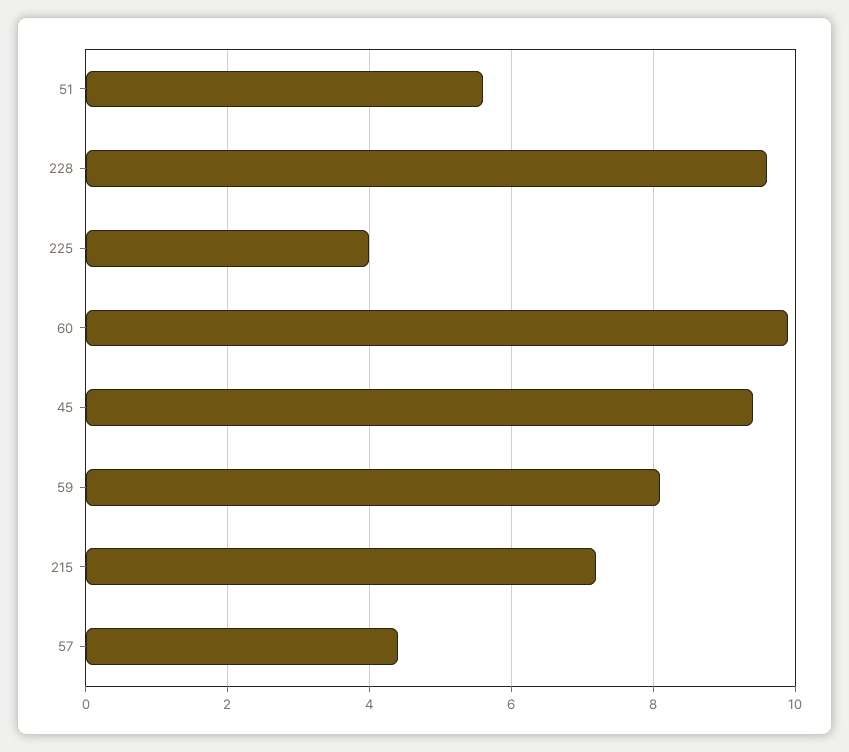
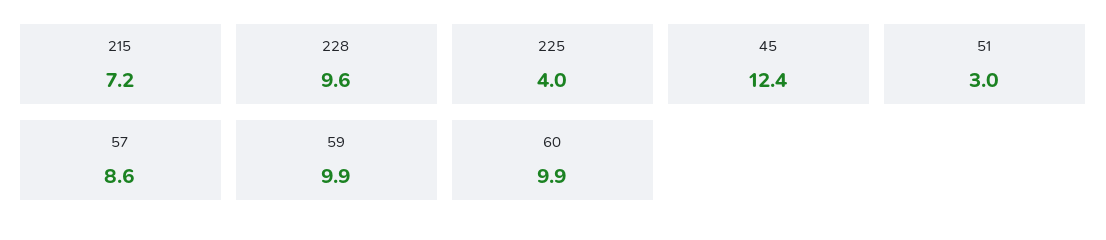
  {
-   "51": 5.5,
+   "51": 3,
    "228": 9.6,
    "225": 4,
    "60": 9.9,
-   "45": 9.5,
+   "45": 12.4,
-   "59": 8,
+   "59": 9.9,
    "215": 7.2,
-   "57": 4.5
+   "57": 8.6
  }

